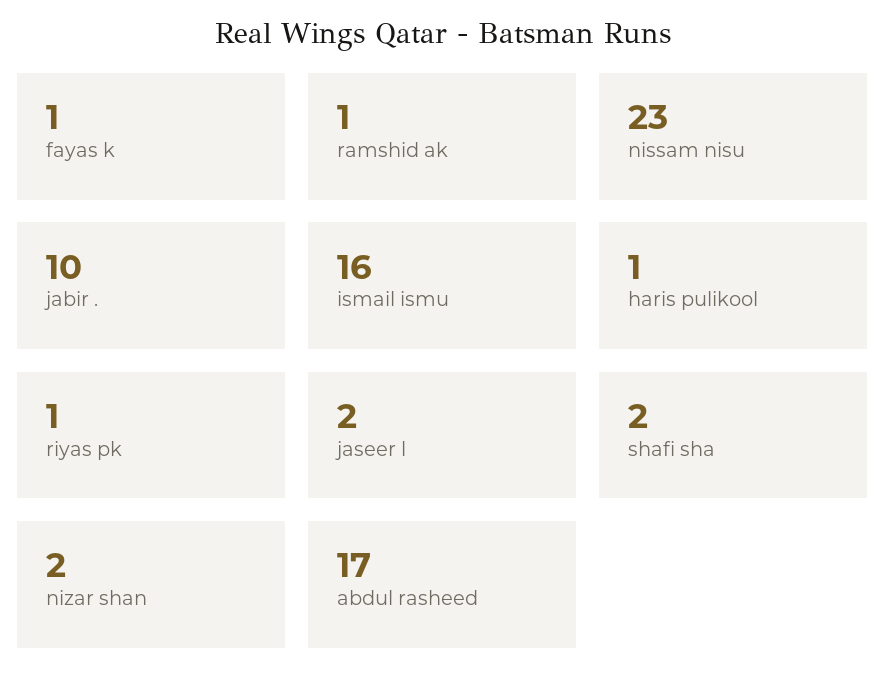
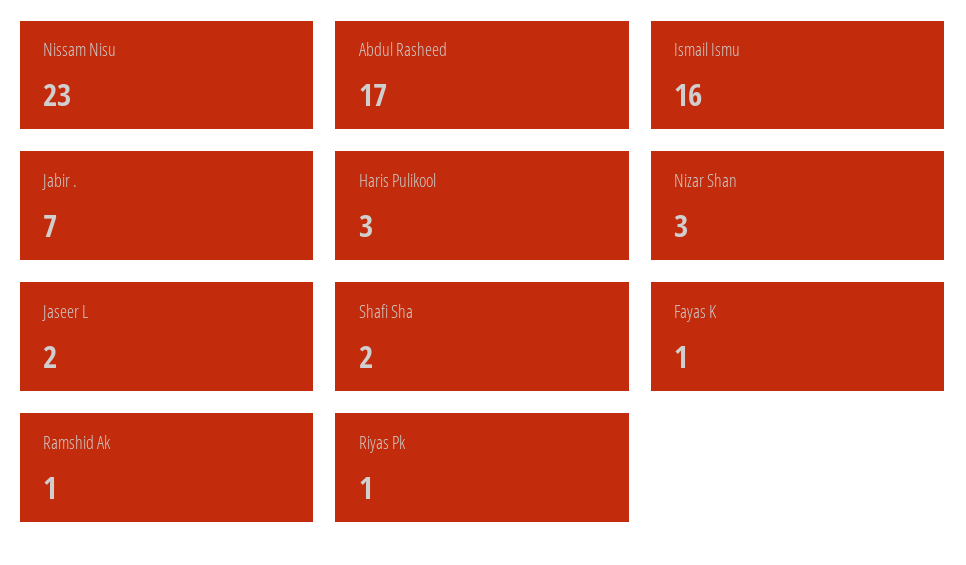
  {
    "fayas k": 1,
    "ramshid ak": 1,
    "nissam nisu": 23,
-   "jabir .": 10,
+   "jabir .": 7,
    "ismail ismu": 16,
-   "haris pulikool": 1,
+   "haris pulikool": 3,
    "riyas pk": 1,
    "jaseer l": 2,
    "shafi sha": 2,
-   "nizar shan": 2,
+   "nizar shan": 3,
    "abdul rasheed": 17
  }

